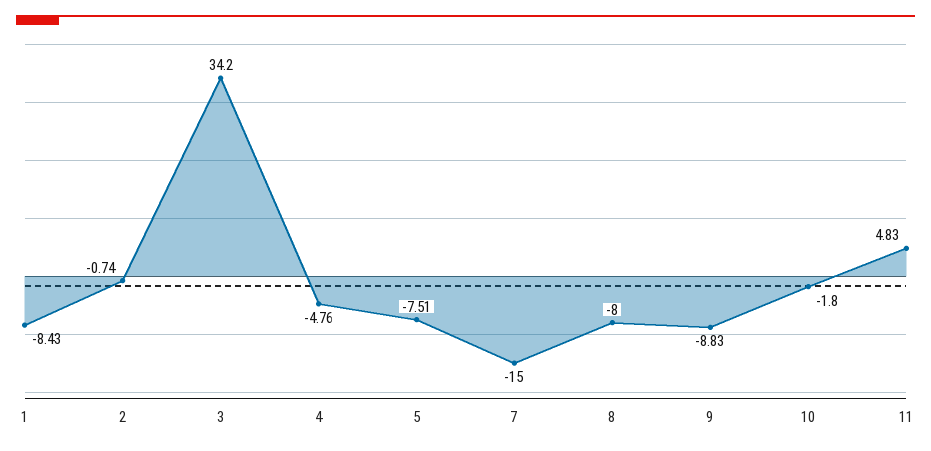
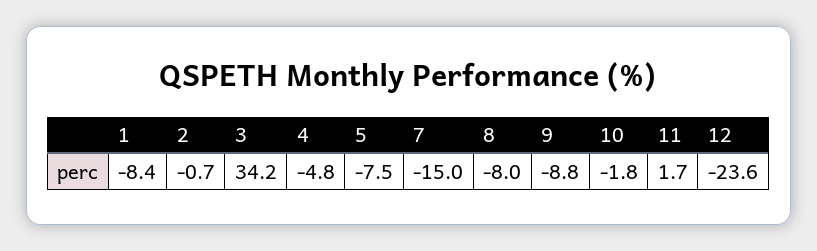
  {
    "1": -8.43,
    "2": -0.74,
    "3": 34.2,
    "4": -4.76,
    "5": -7.51,
    "7": -15,
    "8": -8,
    "9": -8.83,
    "10": -1.8,
-   "11": 4.83
+   "11": 1.7,
+   "12": -23.6
  }

